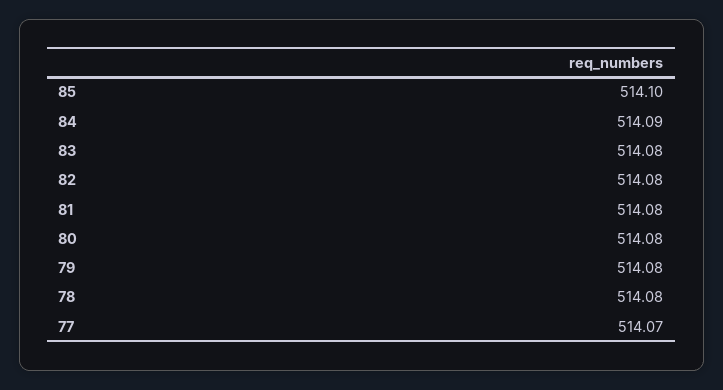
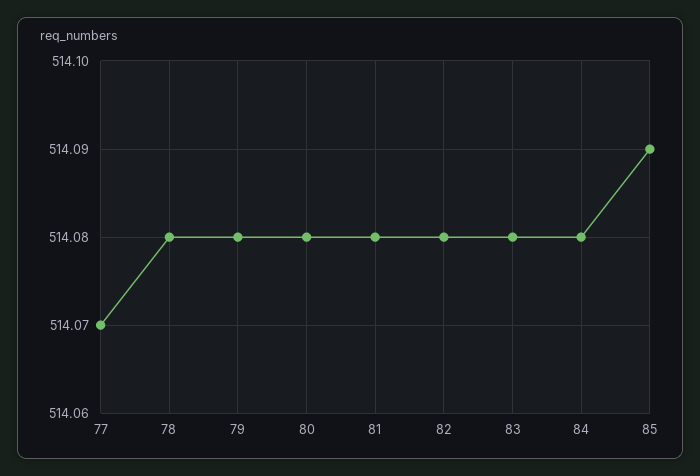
  {
-   "85": 514.1,
+   "85": 514.09,
-   "84": 514.09,
+   "84": 514.08,
    "83": 514.08,
    "82": 514.08,
    "81": 514.08,
    "80": 514.08,
    "79": 514.08,
    "78": 514.08,
    "77": 514.07
  }

